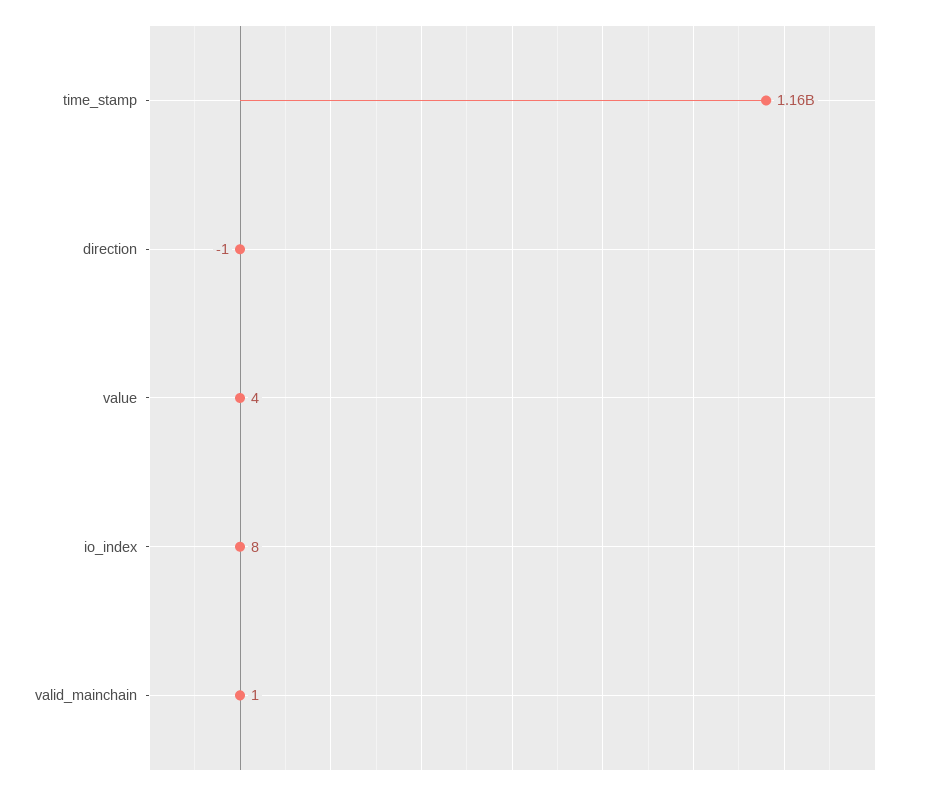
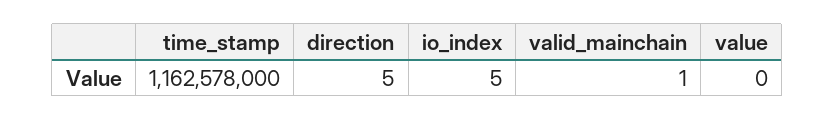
  {
    "time_stamp": 1162578000,
-   "direction": -1,
+   "direction": 5,
-   "value": 4,
+   "value": 0,
-   "io_index": 8,
+   "io_index": 5,
    "valid_mainchain": 1
  }

